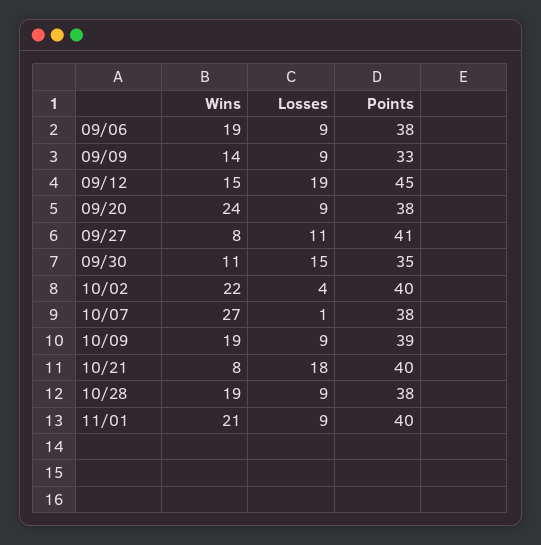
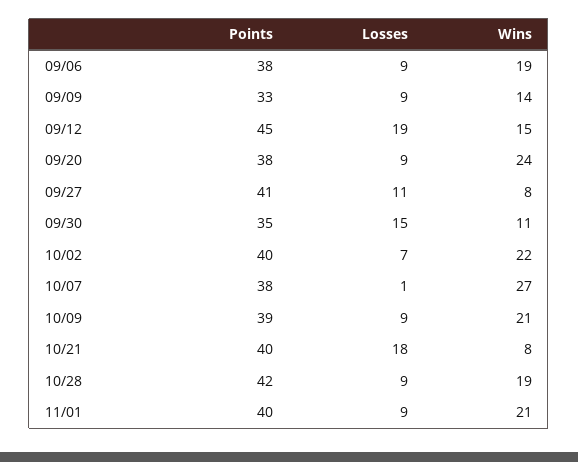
  {
    "Wins": {
      "09/06": 19,
      "09/09": 14,
      "09/12": 15,
      "09/20": 24,
      "09/27": 8,
      "09/30": 11,
      "10/02": 22,
      "10/07": 27,
-     "10/09": 19,
+     "10/09": 21,
      "10/21": 8,
      "10/28": 19,
      "11/01": 21
    },
    "Losses": {
      "09/06": 9,
      "09/09": 9,
      "09/12": 19,
      "09/20": 9,
      "09/27": 11,
      "09/30": 15,
-     "10/02": 4,
+     "10/02": 7,
      "10/07": 1,
      "10/09": 9,
      "10/21": 18,
      "10/28": 9,
      "11/01": 9
    },
    "Points": {
      "09/06": 38,
      "09/09": 33,
      "09/12": 45,
      "09/20": 38,
      "09/27": 41,
      "09/30": 35,
      "10/02": 40,
      "10/07": 38,
      "10/09": 39,
      "10/21": 40,
-     "10/28": 38,
+     "10/28": 42,
      "11/01": 40
    }
  }

